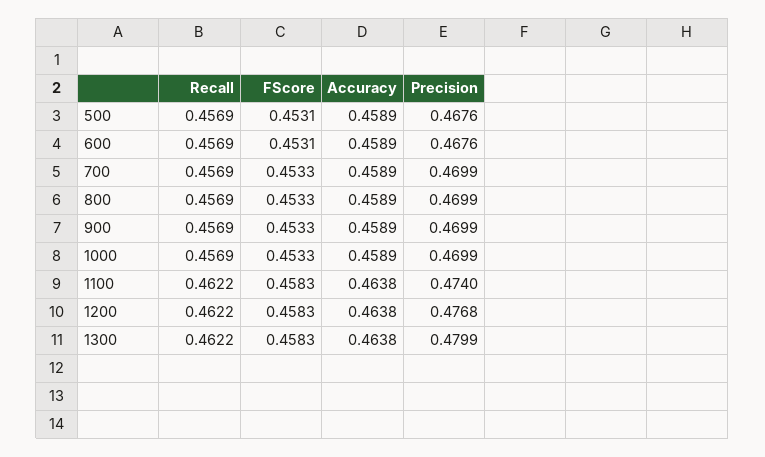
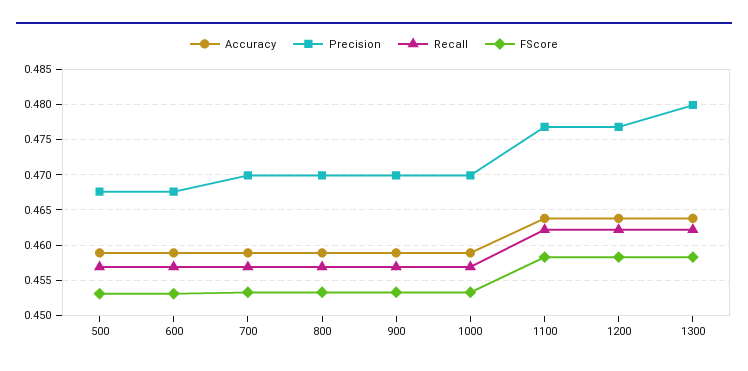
  {
    "Recall": {
      "500": 0.4569,
      "600": 0.4569,
      "700": 0.4569,
      "800": 0.4569,
      "900": 0.4569,
      "1000": 0.4569,
      "1100": 0.4622,
      "1200": 0.4622,
      "1300": 0.4622
    },
    "FScore": {
      "500": 0.4531,
      "600": 0.4531,
      "700": 0.4533,
      "800": 0.4533,
      "900": 0.4533,
      "1000": 0.4533,
      "1100": 0.4583,
      "1200": 0.4583,
      "1300": 0.4583
    },
    "Accuracy": {
      "500": 0.4589,
      "600": 0.4589,
      "700": 0.4589,
      "800": 0.4589,
      "900": 0.4589,
      "1000": 0.4589,
      "1100": 0.4638,
      "1200": 0.4638,
      "1300": 0.4638
    },
    "Precision": {
      "500": 0.4676,
      "600": 0.4676,
      "700": 0.4699,
      "800": 0.4699,
      "900": 0.4699,
      "1000": 0.4699,
-     "1100": 0.474,
+     "1100": 0.477,
      "1200": 0.4768,
      "1300": 0.4799
    }
  }

